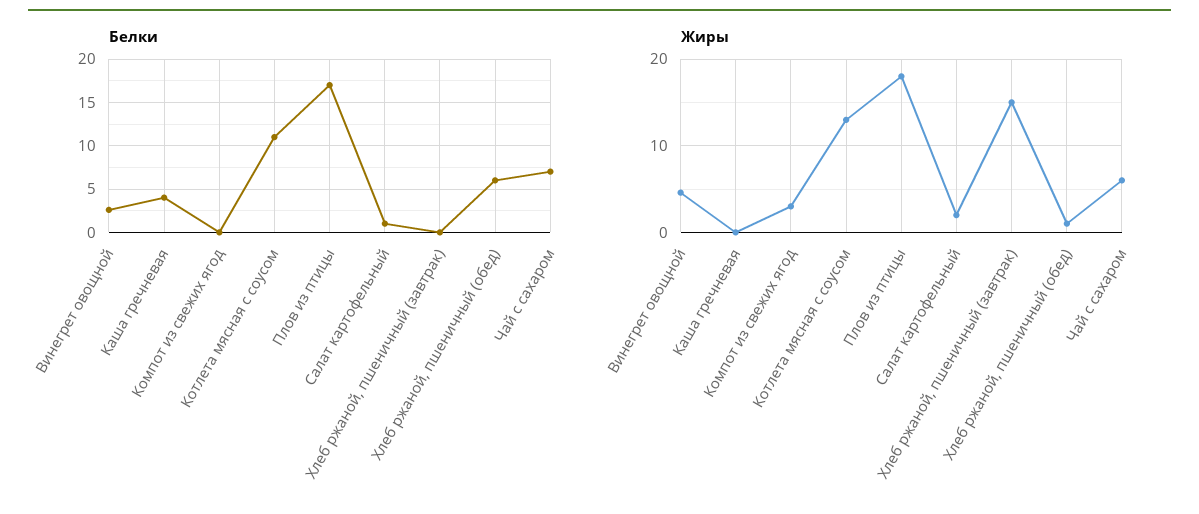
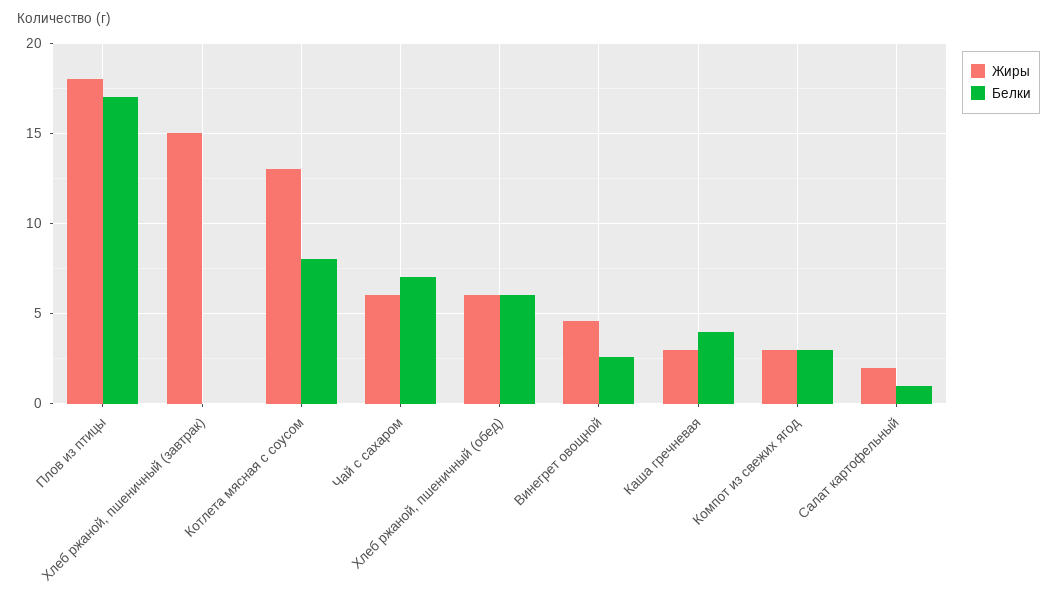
  {
    "Белки": {
      "Винегрет овощной": 2.5,
      "Каша гречневая": 4,
-     "Компот из свежих ягод": 0,
+     "Компот из свежих ягод": 3,
-     "Котлета мясная с соусом": 11,
+     "Котлета мясная с соусом": 8,
      "Плов из птицы": 17,
      "Салат картофельный": 1,
      "Хлеб ржаной, пшеничный (завтрак)": 0,
      "Хлеб ржаной, пшеничный (обед)": 6,
      "Чай с сахаром": 7
    },
    "Жиры": {
      "Винегрет овощной": 4.5,
-     "Каша гречневая": 0,
+     "Каша гречневая": 3,
      "Компот из свежих ягод": 3,
      "Котлета мясная с соусом": 13,
      "Плов из птицы": 18,
      "Салат картофельный": 2,
      "Хлеб ржаной, пшеничный (завтрак)": 15,
-     "Хлеб ржаной, пшеничный (обед)": 1,
+     "Хлеб ржаной, пшеничный (обед)": 6,
      "Чай с сахаром": 6
    }
  }

